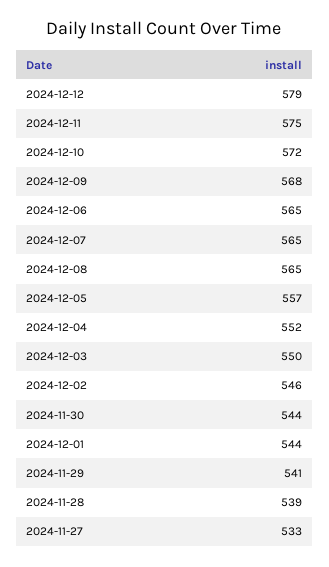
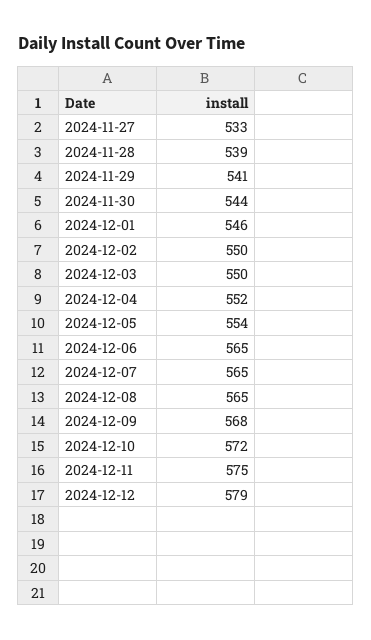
  {
    "2024-12-12": 579,
    "2024-12-11": 575,
    "2024-12-10": 572,
    "2024-12-09": 568,
    "2024-12-06": 565,
    "2024-12-07": 565,
    "2024-12-08": 565,
-   "2024-12-05": 557,
+   "2024-12-05": 554,
    "2024-12-04": 552,
    "2024-12-03": 550,
-   "2024-12-02": 546,
+   "2024-12-02": 550,
    "2024-11-30": 544,
-   "2024-12-01": 544,
+   "2024-12-01": 546,
    "2024-11-29": 541,
    "2024-11-28": 539,
    "2024-11-27": 533
  }

